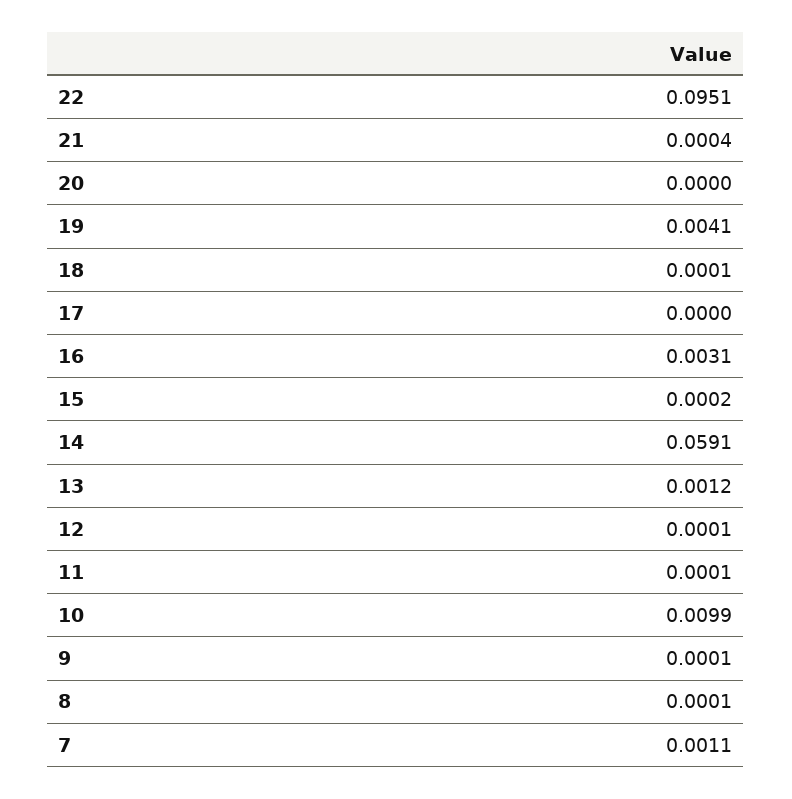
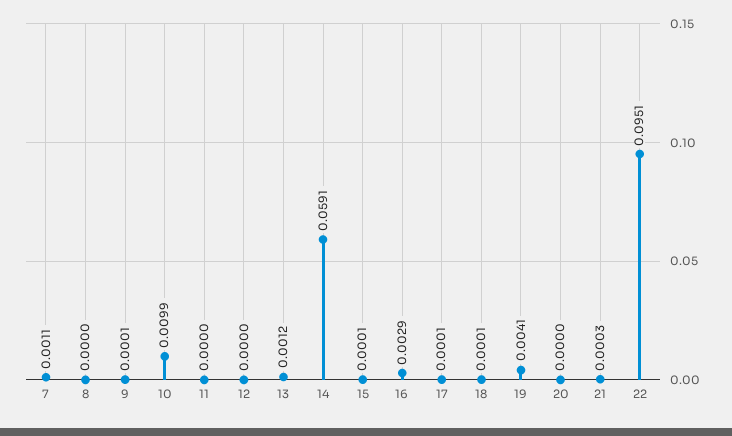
  {
    "22": 0.0951,
-   "21": 0.0004,
+   "21": 0.0003,
    "20": 0,
    "19": 0.0041,
    "18": 0.0001,
-   "17": 0,
+   "17": 0.0001,
-   "16": 0.0031,
+   "16": 0.0029,
-   "15": 0.0002,
+   "15": 0.0001,
    "14": 0.0591,
    "13": 0.0012,
-   "12": 0.0001,
+   "12": 0,
-   "11": 0.0001,
+   "11": 0,
    "10": 0.0099,
    "9": 0.0001,
-   "8": 0.0001,
+   "8": 0,
    "7": 0.0011
  }

